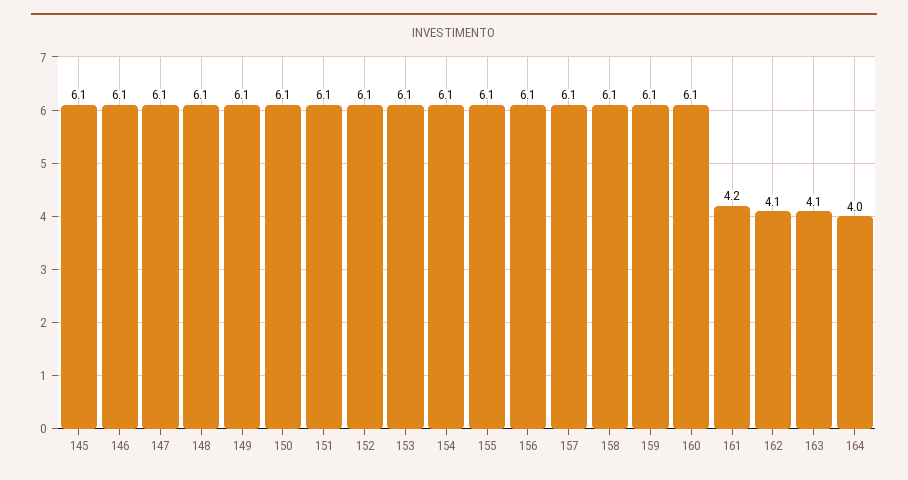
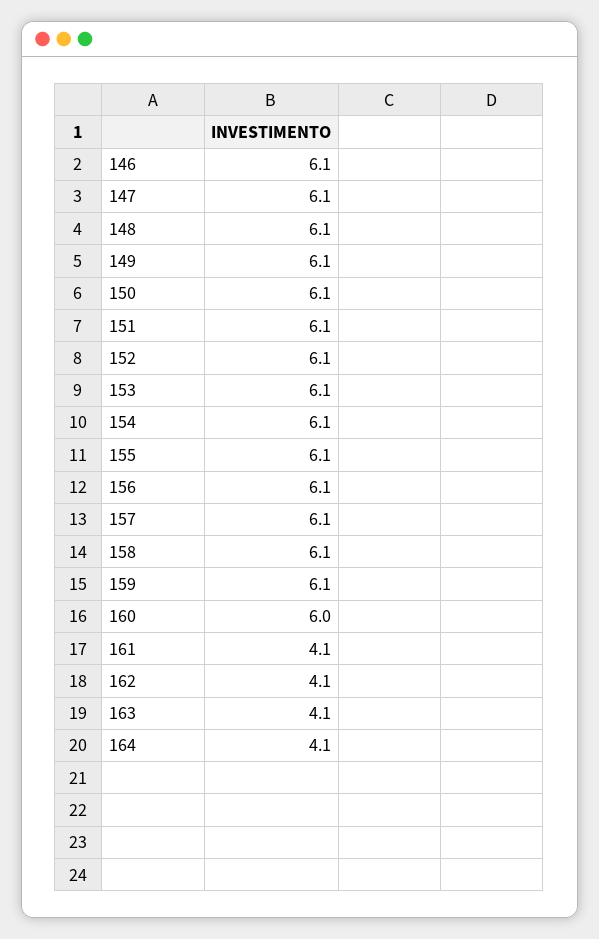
  {
-   "145": 6.1,
    "146": 6.1,
    "147": 6.1,
    "148": 6.1,
    "149": 6.1,
    "150": 6.1,
    "151": 6.1,
    "152": 6.1,
    "153": 6.1,
    "154": 6.1,
    "155": 6.1,
    "156": 6.1,
    "157": 6.1,
    "158": 6.1,
    "159": 6.1,
-   "160": 6.1,
+   "160": 6,
-   "161": 4.2,
+   "161": 4.1,
    "162": 4.1,
    "163": 4.1,
-   "164": 4
+   "164": 4.1
  }

